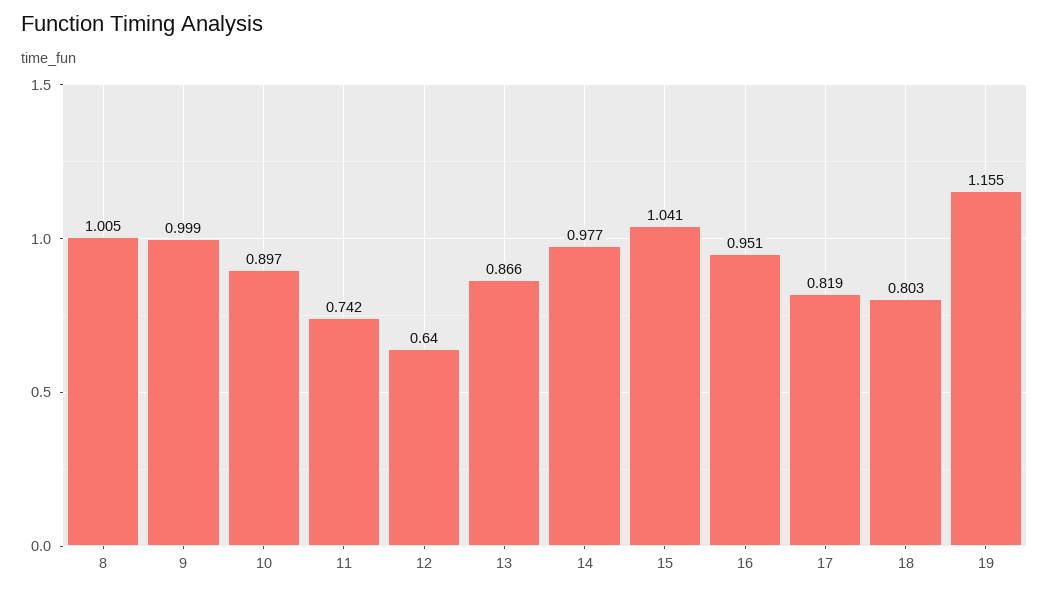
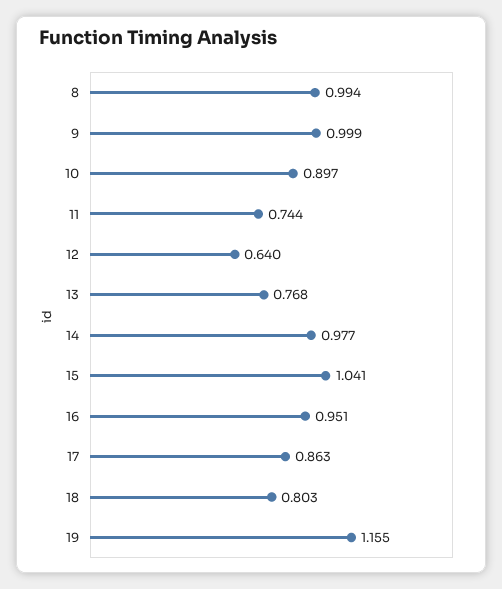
  {
-   "8": 1.005,
+   "8": 0.994,
    "9": 0.999,
    "10": 0.897,
-   "11": 0.742,
+   "11": 0.744,
    "12": 0.64,
-   "13": 0.866,
+   "13": 0.768,
    "14": 0.977,
    "15": 1.041,
    "16": 0.951,
-   "17": 0.819,
+   "17": 0.863,
    "18": 0.803,
    "19": 1.155
  }

